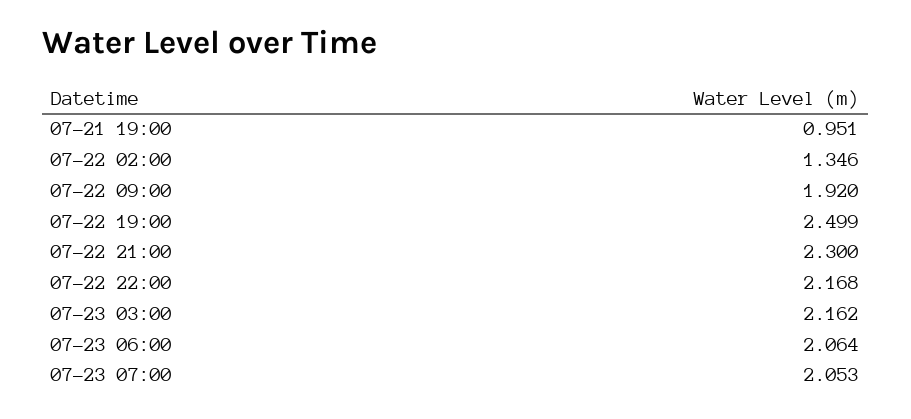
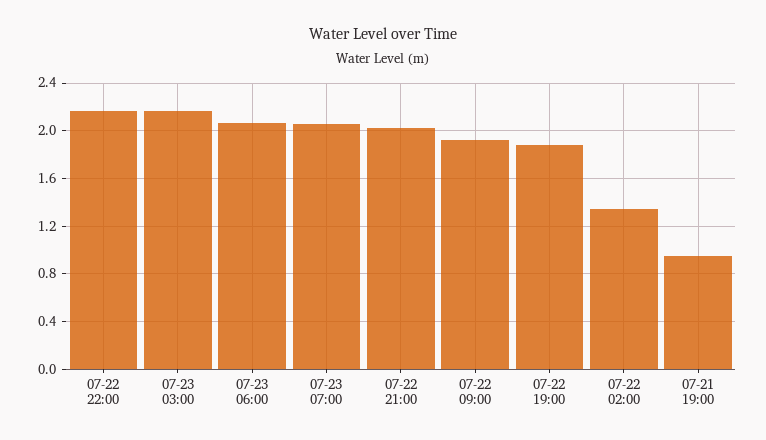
  {
    "07-21 19:00": 0.951,
    "07-22 02:00": 1.346,
    "07-22 09:00": 1.92,
-   "07-22 19:00": 2.499,
+   "07-22 19:00": 1.9,
-   "07-22 21:00": 2.3,
+   "07-22 21:00": 2,
    "07-22 22:00": 2.168,
    "07-23 03:00": 2.162,
    "07-23 06:00": 2.064,
    "07-23 07:00": 2.053
  }

